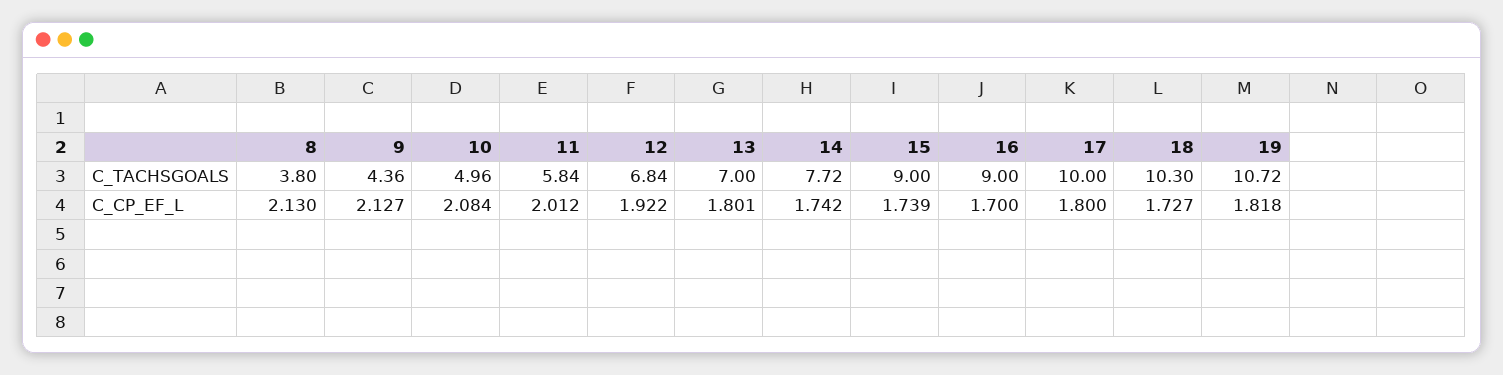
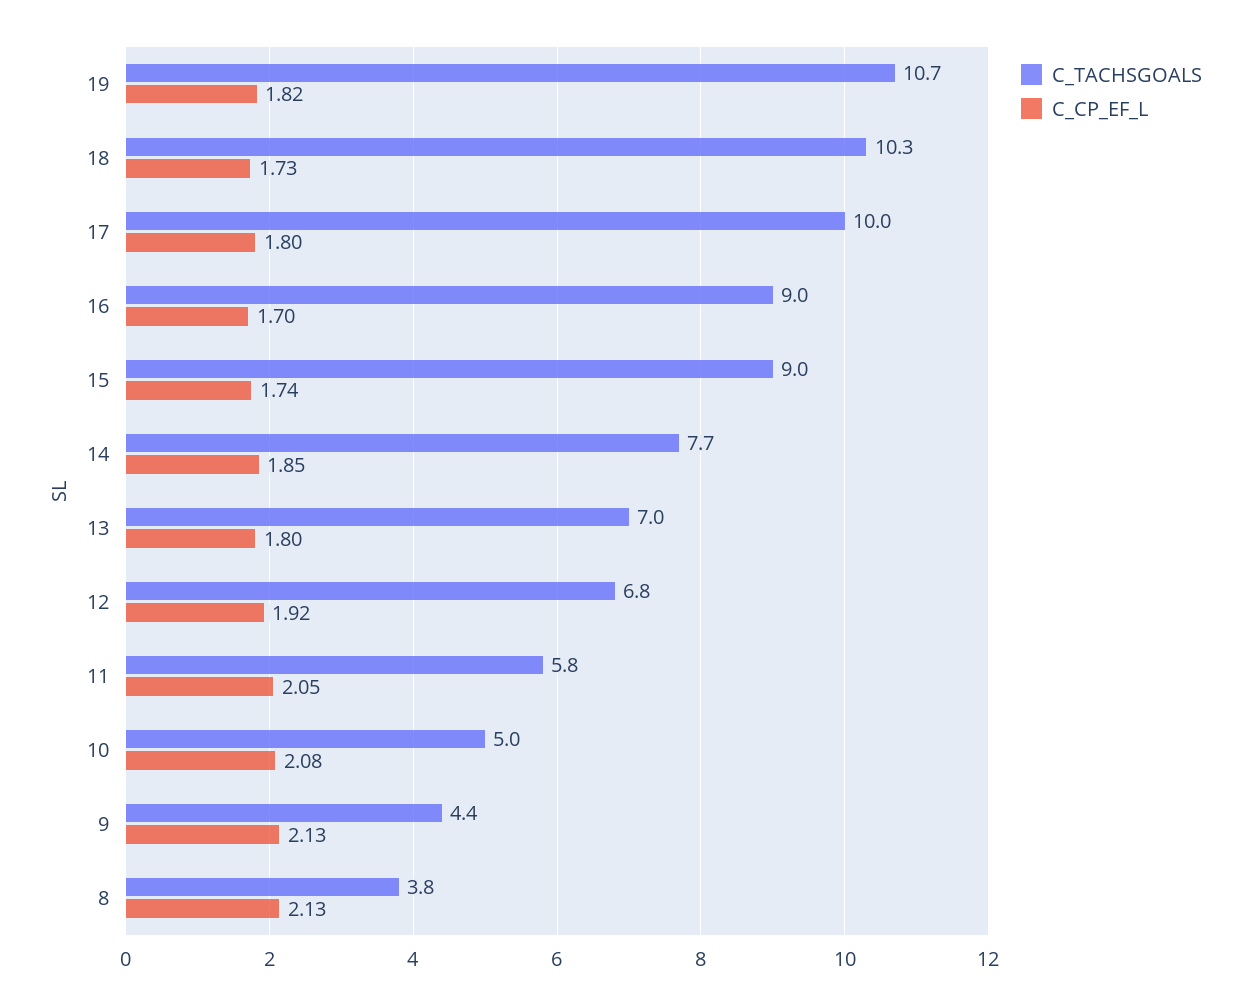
  {
    "C_TACHSGOALS": {
      "8": 3.8,
      "9": 4.36,
      "10": 4.96,
      "11": 5.84,
      "12": 6.84,
      "13": 7,
      "14": 7.72,
      "15": 9,
      "16": 9,
      "17": 10,
      "18": 10.3,
      "19": 10.72
    },
    "C_CP_EF_L": {
      "8": 2.13,
      "9": 2.127,
      "10": 2.084,
-     "11": 2.012,
+     "11": 2.05,
      "12": 1.922,
      "13": 1.801,
-     "14": 1.742,
+     "14": 1.85,
      "15": 1.739,
      "16": 1.7,
      "17": 1.8,
      "18": 1.727,
      "19": 1.818
    }
  }

